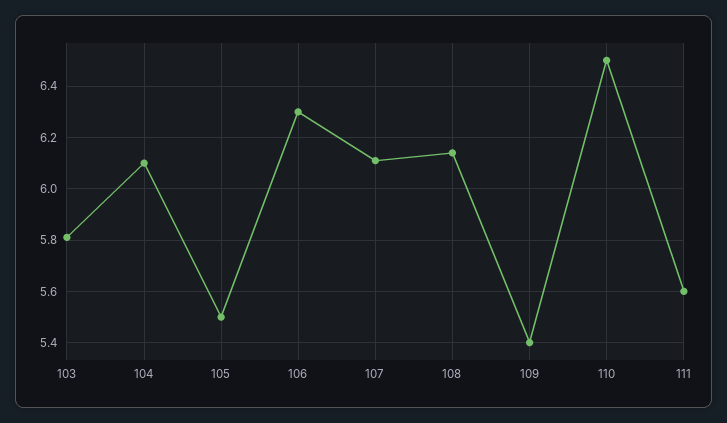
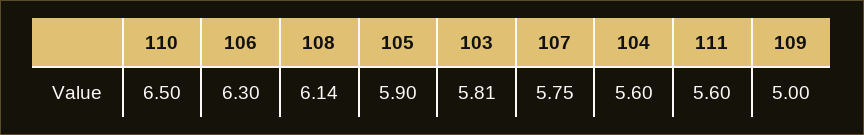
  {
    "103": 5.81,
-   "104": 6.1,
+   "104": 5.6,
-   "105": 5.5,
+   "105": 5.9,
    "106": 6.3,
-   "107": 6.1,
+   "107": 5.75,
    "108": 6.14,
-   "109": 5.4,
+   "109": 5,
    "110": 6.5,
    "111": 5.6
  }

